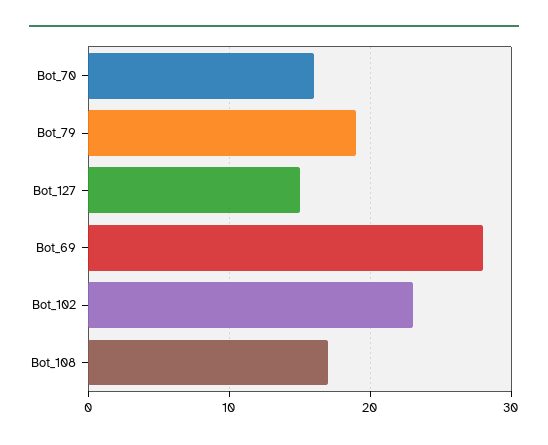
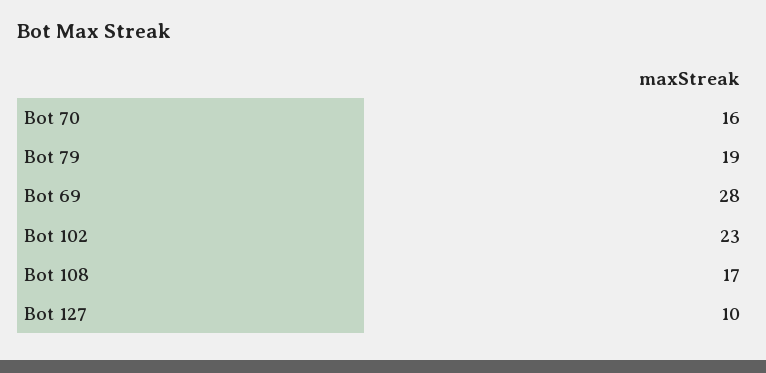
  {
    "Bot_70": 16,
    "Bot_79": 19,
-   "Bot_127": 15,
+   "Bot_127": 10,
    "Bot_69": 28,
    "Bot_102": 23,
    "Bot_108": 17
  }

